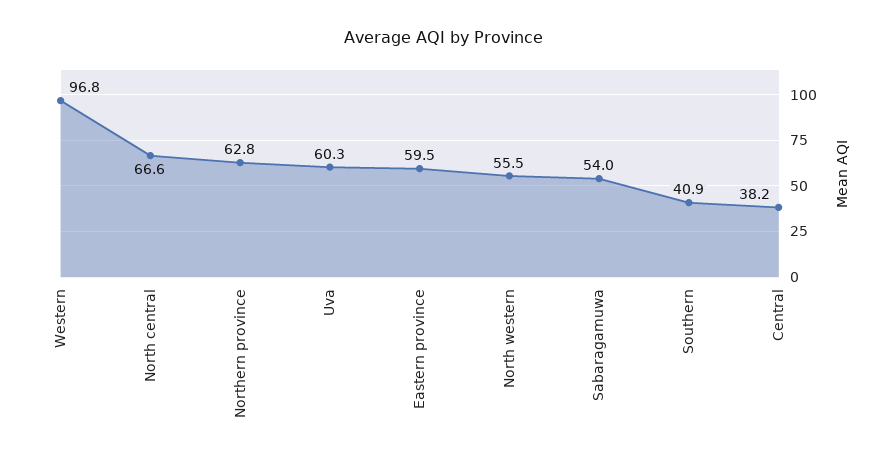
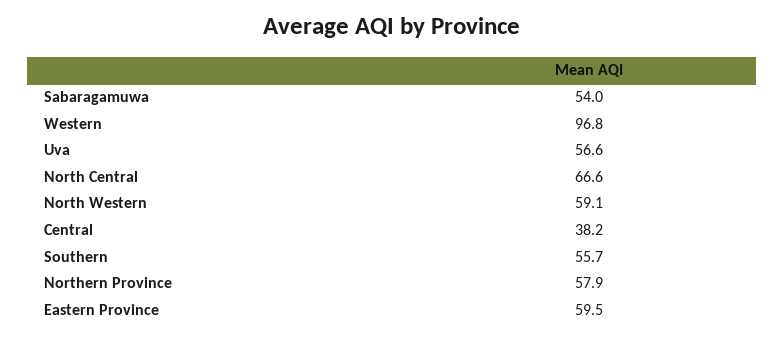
  {
    "Western": 96.8,
    "North central": 66.6,
-   "Northern province": 62.8,
+   "Northern province": 57.9,
-   "Uva": 60.3,
+   "Uva": 56.6,
    "Eastern province": 59.5,
-   "North western": 55.5,
+   "North western": 59.1,
    "Sabaragamuwa": 54,
-   "Southern": 40.9,
+   "Southern": 55.7,
    "Central": 38.2
  }

